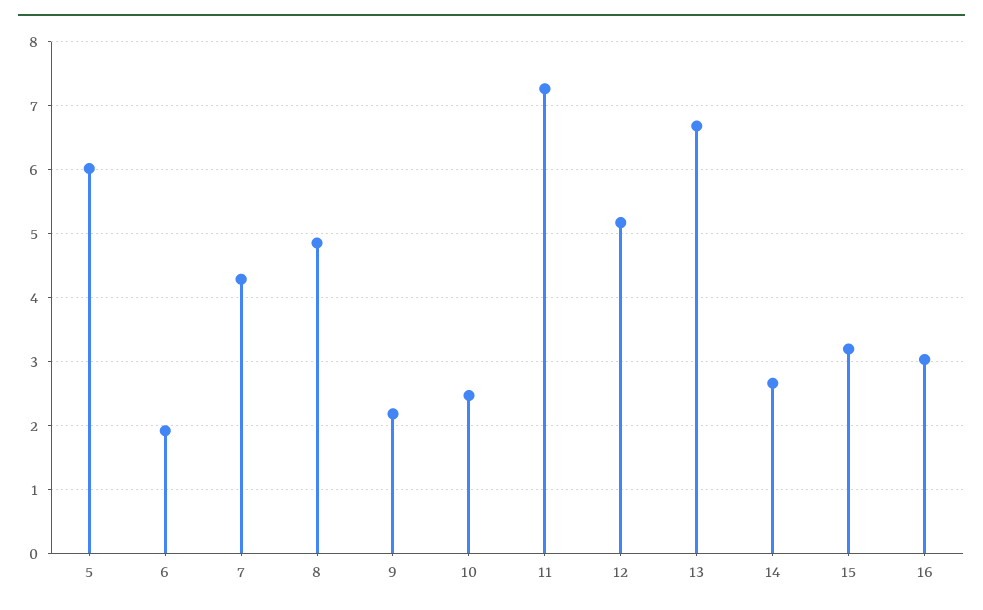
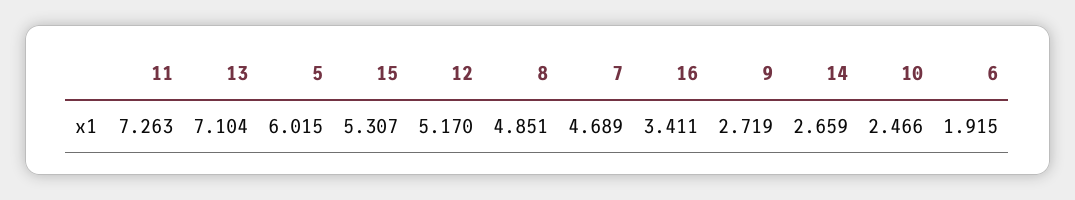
  {
    "5": 6.015,
    "6": 1.915,
-   "7": 4.3,
+   "7": 4.689,
    "8": 4.851,
-   "9": 2.2,
+   "9": 2.719,
    "10": 2.466,
    "11": 7.263,
    "12": 5.17,
-   "13": 6.7,
+   "13": 7.104,
    "14": 2.659,
-   "15": 3.2,
+   "15": 5.307,
-   "16": 3
+   "16": 3.411
  }

